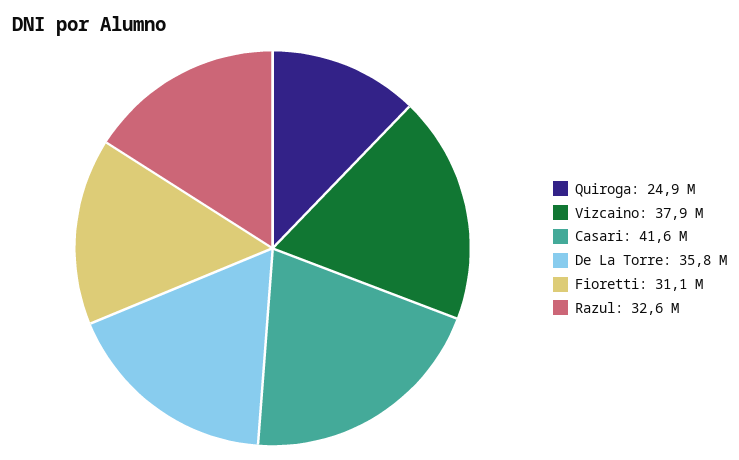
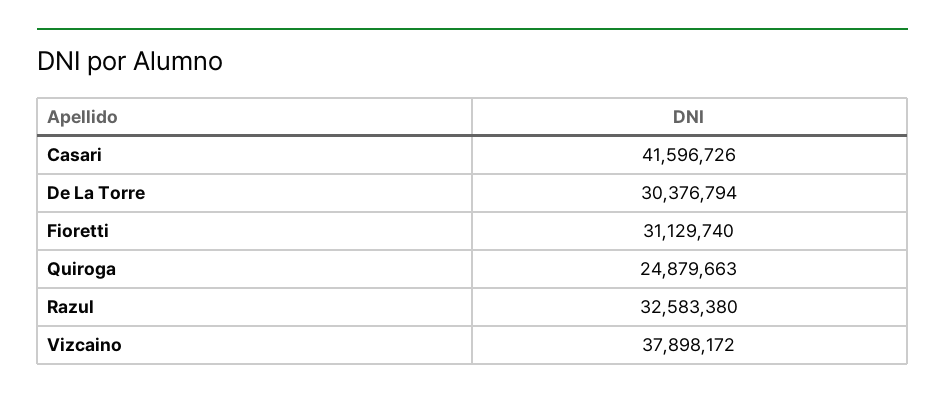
  {
    "Quiroga": 24879663,
    "Vizcaino": 37898172,
    "Casari": 41596726,
-   "De La Torre": 35800000,
+   "De La Torre": 30376794,
    "Fioretti": 31129740,
    "Razul": 32583380
  }

